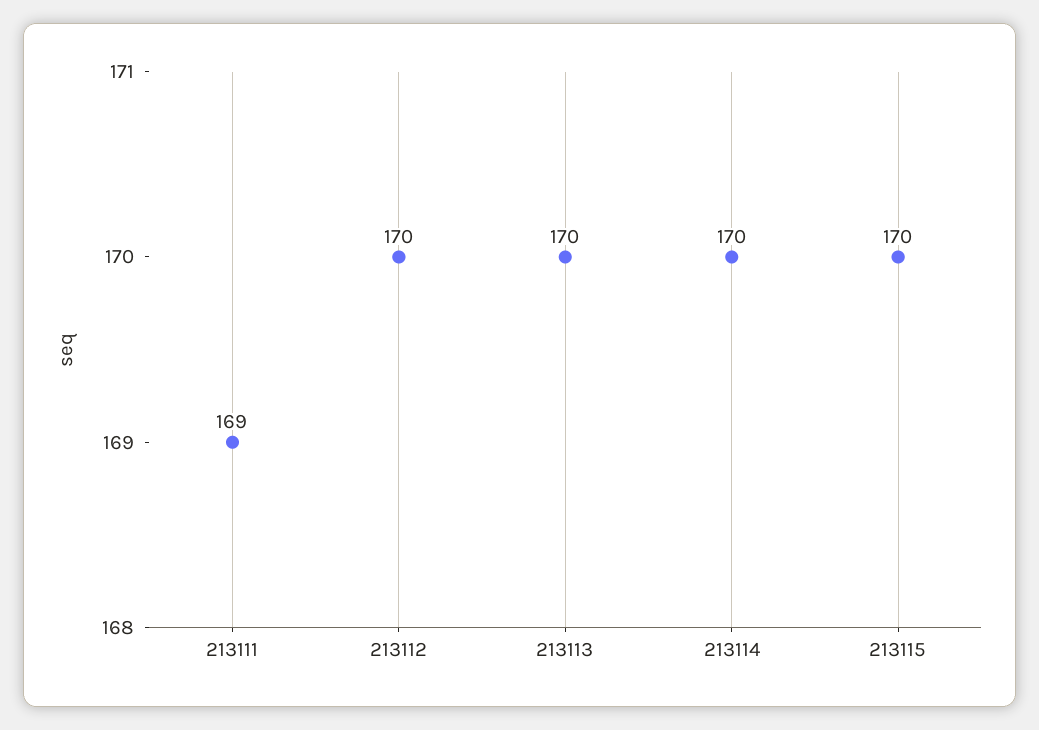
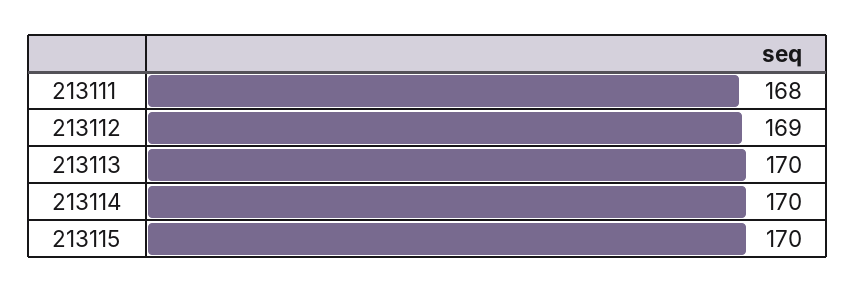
  {
-   "213111": 169,
+   "213111": 168,
-   "213112": 170,
+   "213112": 169,
    "213113": 170,
    "213114": 170,
    "213115": 170
  }

